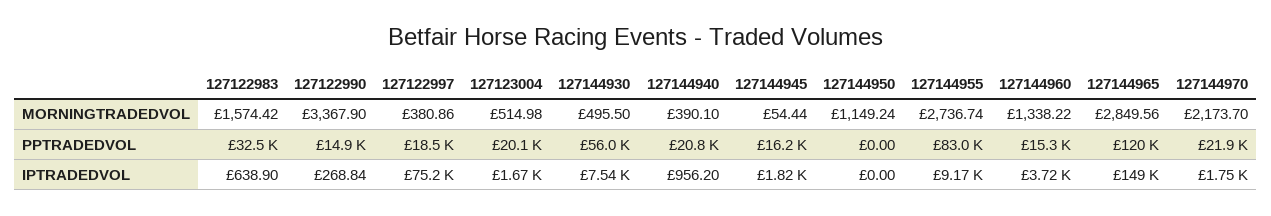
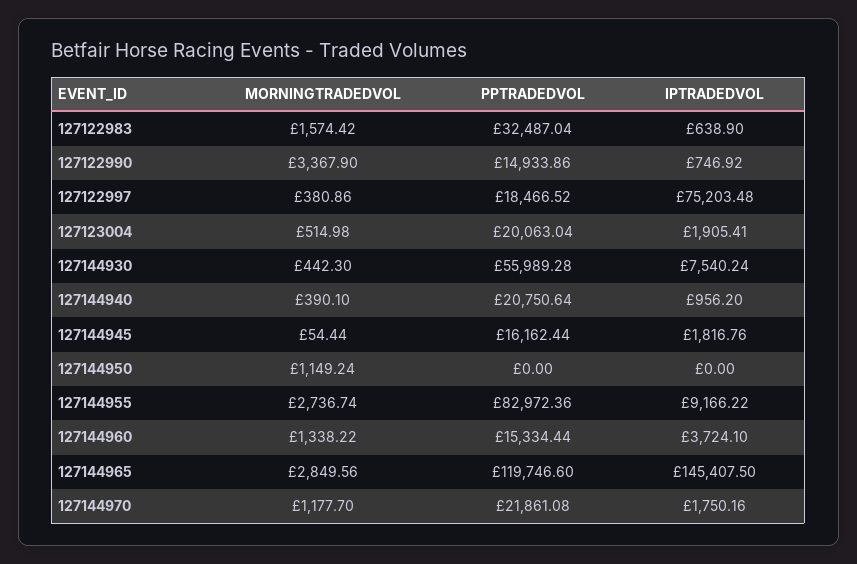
  {
    "127122983": {
      "MORNINGTRADEDVOL": 1574.42,
      "PPTRADEDVOL": 32487.04,
      "IPTRADEDVOL": 638.9
    },
    "127122990": {
      "MORNINGTRADEDVOL": 3367.9,
      "PPTRADEDVOL": 14933.86,
-     "IPTRADEDVOL": 268.84
+     "IPTRADEDVOL": 746.92
    },
    "127122997": {
      "MORNINGTRADEDVOL": 380.86,
      "PPTRADEDVOL": 18466.52,
      "IPTRADEDVOL": 75203.48
    },
    "127123004": {
      "MORNINGTRADEDVOL": 514.98,
      "PPTRADEDVOL": 20063.04,
-     "IPTRADEDVOL": 1670
+     "IPTRADEDVOL": 1905.41
    },
    "127144930": {
-     "MORNINGTRADEDVOL": 495.5,
+     "MORNINGTRADEDVOL": 442.3,
      "PPTRADEDVOL": 55989.28,
      "IPTRADEDVOL": 7540.24
    },
    "127144940": {
      "MORNINGTRADEDVOL": 390.1,
      "PPTRADEDVOL": 20750.64,
      "IPTRADEDVOL": 956.2
    },
    "127144945": {
      "MORNINGTRADEDVOL": 54.44,
      "PPTRADEDVOL": 16162.44,
      "IPTRADEDVOL": 1816.76
    },
    "127144950": {
      "MORNINGTRADEDVOL": 1149.24,
      "PPTRADEDVOL": 0,
      "IPTRADEDVOL": 0
    },
    "127144955": {
      "MORNINGTRADEDVOL": 2736.74,
      "PPTRADEDVOL": 82972.36,
      "IPTRADEDVOL": 9166.22
    },
    "127144960": {
      "MORNINGTRADEDVOL": 1338.22,
      "PPTRADEDVOL": 15334.44,
      "IPTRADEDVOL": 3724.1
    },
    "127144965": {
      "MORNINGTRADEDVOL": 2849.56,
      "PPTRADEDVOL": 119746.6,
-     "IPTRADEDVOL": 149000
+     "IPTRADEDVOL": 145407.5
    },
    "127144970": {
-     "MORNINGTRADEDVOL": 2173.7,
+     "MORNINGTRADEDVOL": 1177.7,
      "PPTRADEDVOL": 21861.08,
      "IPTRADEDVOL": 1750.16
    }
  }

